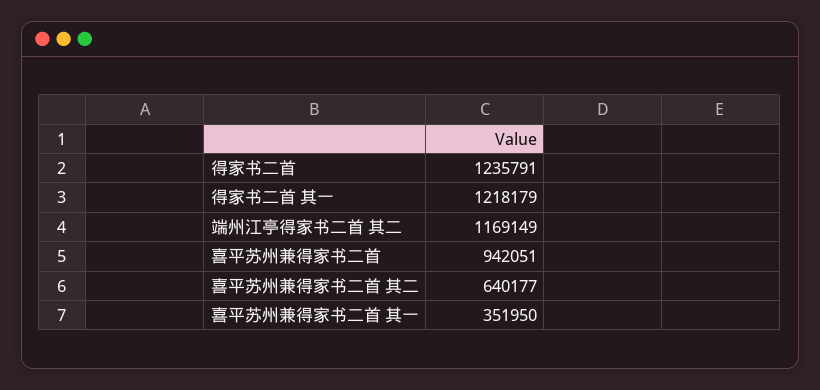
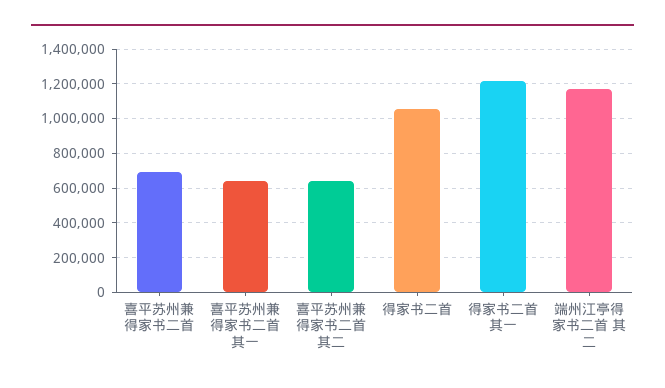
  {
-   "得家书二首": 1235791,
+   "得家书二首": 1050000,
    "得家书二首 其一": 1218179,
    "端州江亭得家书二首 其二": 1169149,
-   "喜平苏州兼得家书二首": 942051,
+   "喜平苏州兼得家书二首": 700000,
    "喜平苏州兼得家书二首 其二": 640177,
-   "喜平苏州兼得家书二首 其一": 351950
+   "喜平苏州兼得家书二首 其一": 650000
  }

